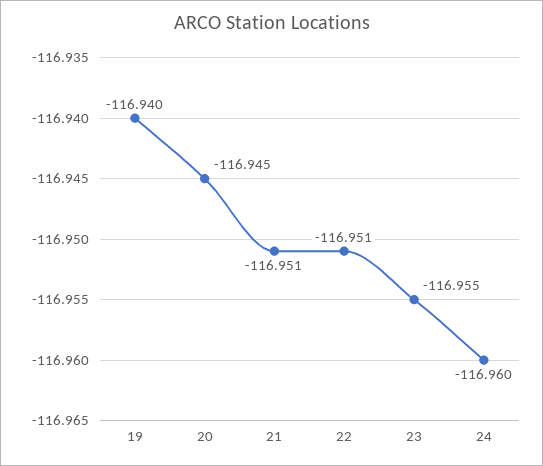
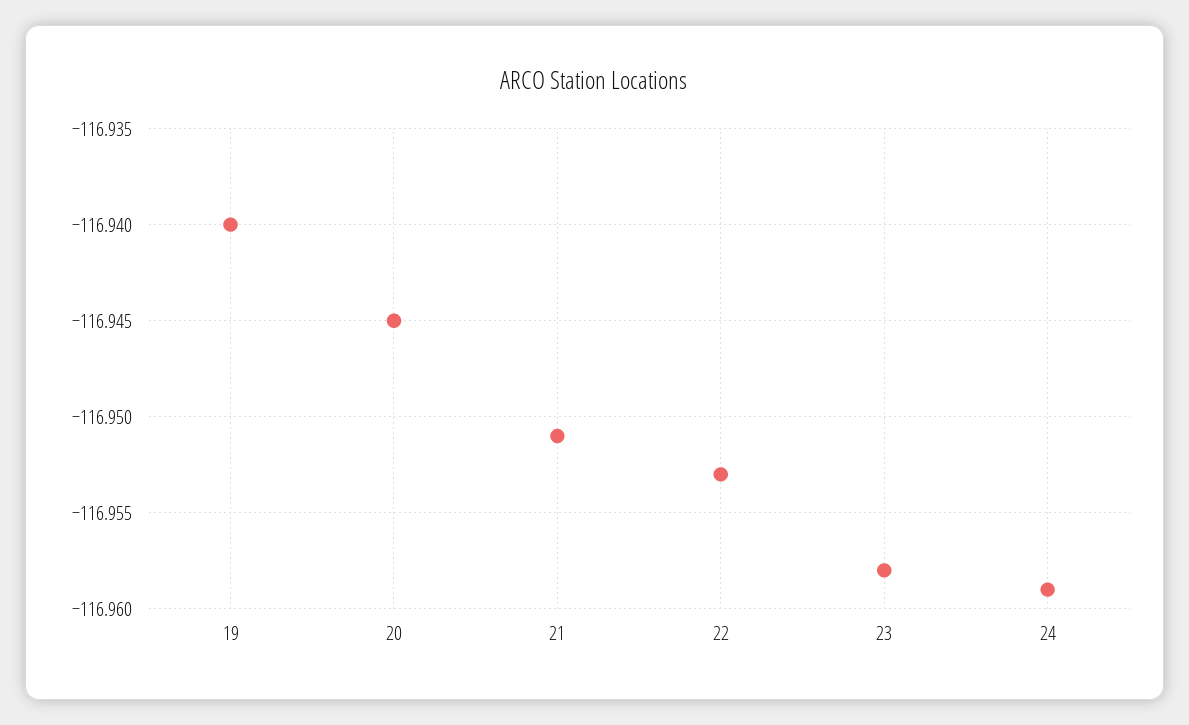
  {
    "19": -116.94,
    "20": -116.945,
    "21": -116.951,
-   "22": -116.951,
+   "22": -116.953,
-   "23": -116.955,
+   "23": -116.958,
-   "24": -116.96
+   "24": -116.959
  }

